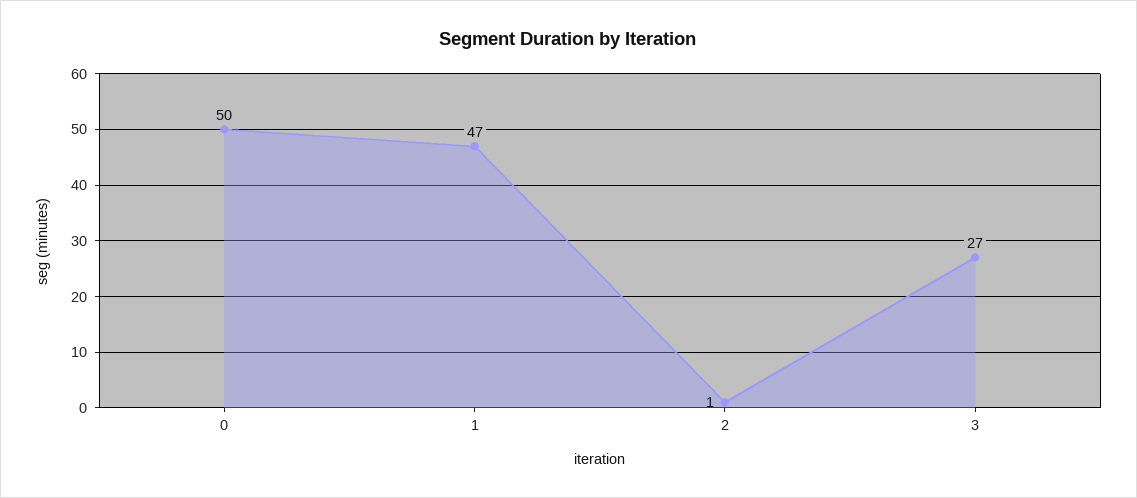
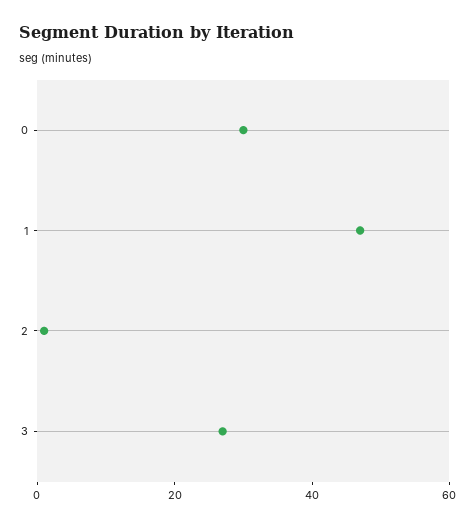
  {
-   "0": 50,
+   "0": 30,
    "1": 47,
    "2": 1,
    "3": 27
  }

